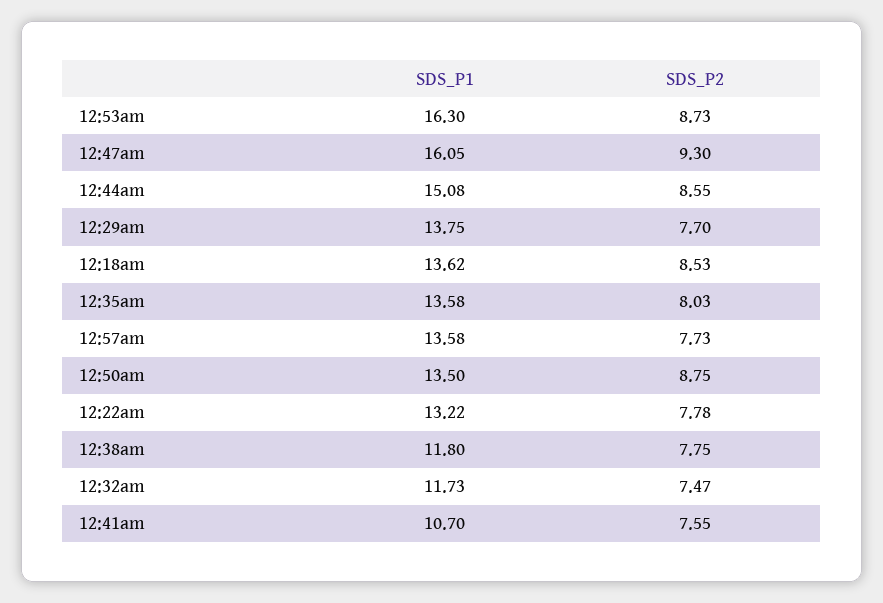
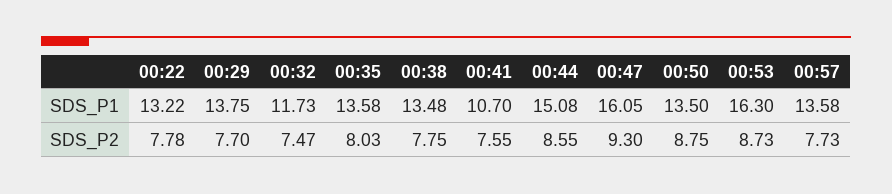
  {
    "SDS_P1": {
      "12:53am": 16.3,
      "12:47am": 16.05,
      "12:44am": 15.08,
      "12:29am": 13.75,
-     "12:18am": 13.62,
      "12:35am": 13.58,
      "12:57am": 13.58,
      "12:50am": 13.5,
      "12:22am": 13.22,
-     "12:38am": 11.8,
+     "12:38am": 13.48,
      "12:32am": 11.73,
      "12:41am": 10.7
    },
    "SDS_P2": {
      "12:53am": 8.73,
      "12:47am": 9.3,
      "12:44am": 8.55,
      "12:29am": 7.7,
-     "12:18am": 8.53,
      "12:35am": 8.03,
      "12:57am": 7.73,
      "12:50am": 8.75,
      "12:22am": 7.78,
      "12:38am": 7.75,
      "12:32am": 7.47,
      "12:41am": 7.55
    }
  }

